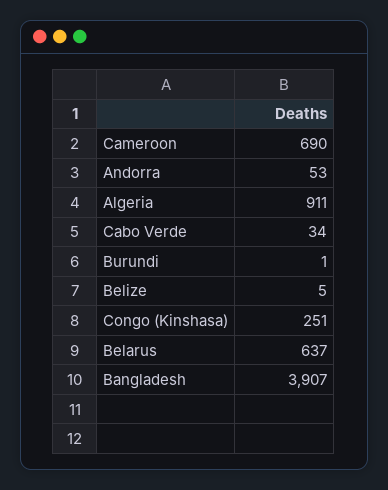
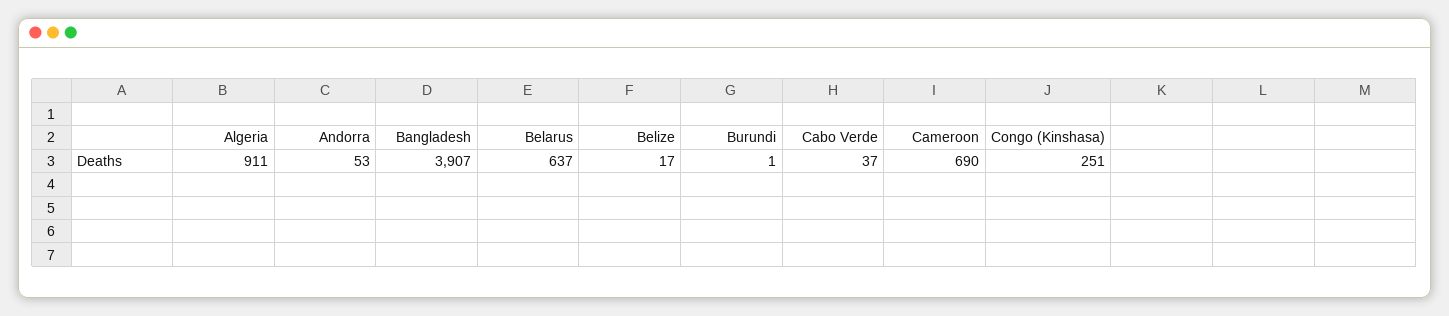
  {
    "Cameroon": 690,
    "Andorra": 53,
    "Algeria": 911,
-   "Cabo Verde": 34,
+   "Cabo Verde": 37,
    "Burundi": 1,
-   "Belize": 5,
+   "Belize": 17,
    "Congo (Kinshasa)": 251,
    "Belarus": 637,
    "Bangladesh": 3907
  }

